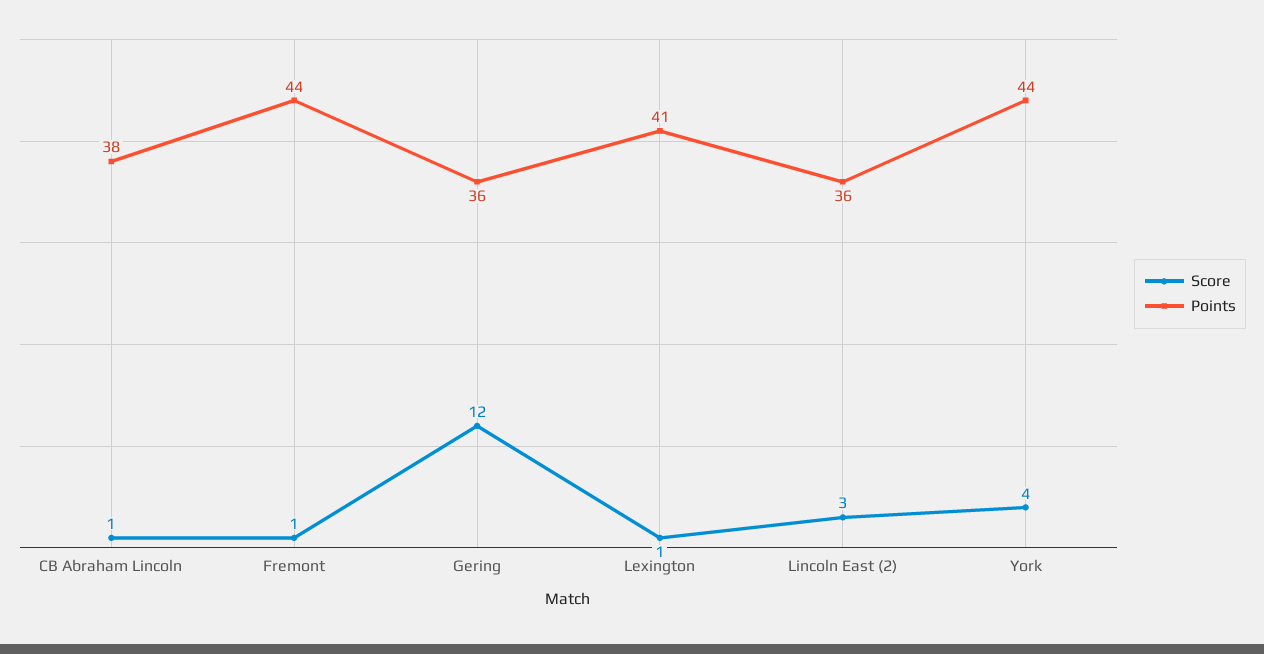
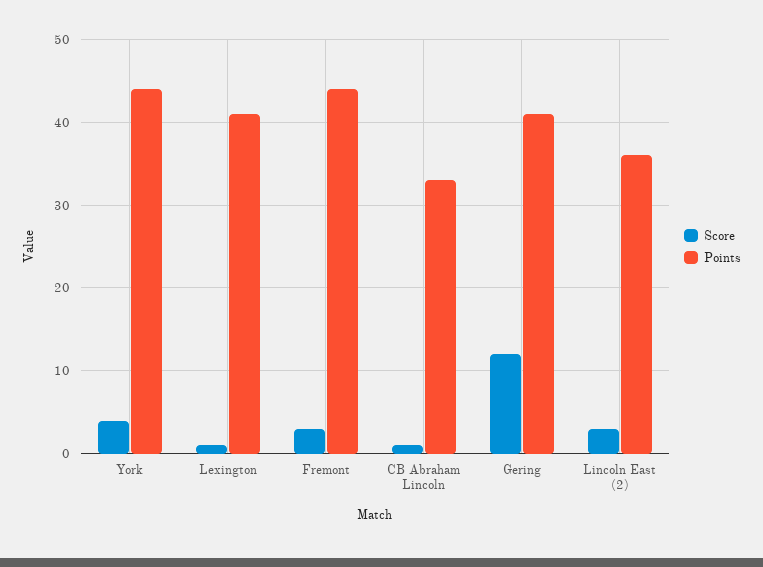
  {
    "Score": {
      "CB Abraham Lincoln": 1,
-     "Fremont": 1,
+     "Fremont": 3,
      "Gering": 12,
      "Lexington": 1,
      "Lincoln East (2)": 3,
      "York": 4
    },
    "Points": {
-     "CB Abraham Lincoln": 38,
+     "CB Abraham Lincoln": 33,
      "Fremont": 44,
-     "Gering": 36,
+     "Gering": 41,
      "Lexington": 41,
      "Lincoln East (2)": 36,
      "York": 44
    }
  }

